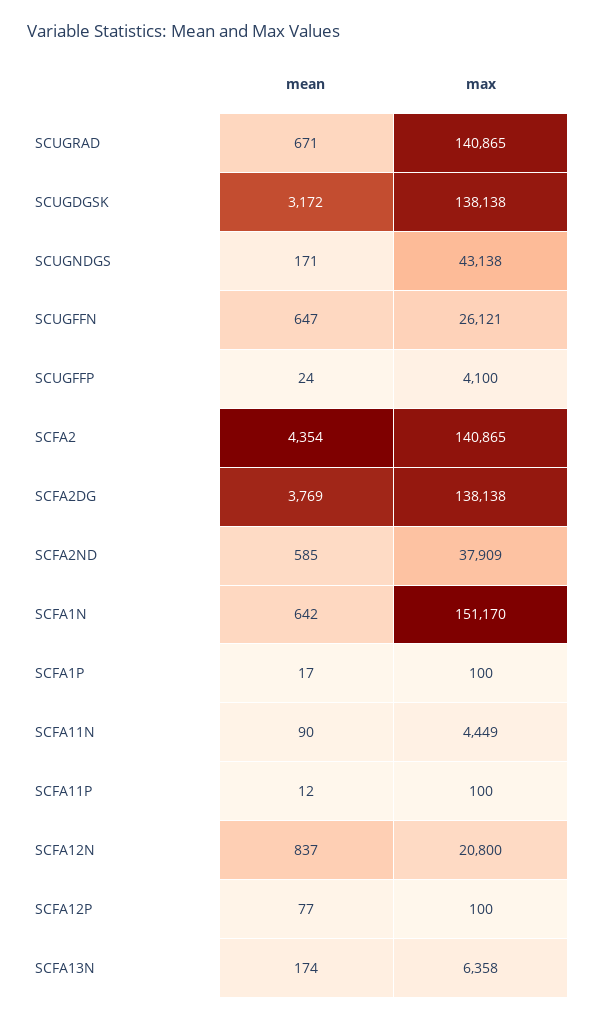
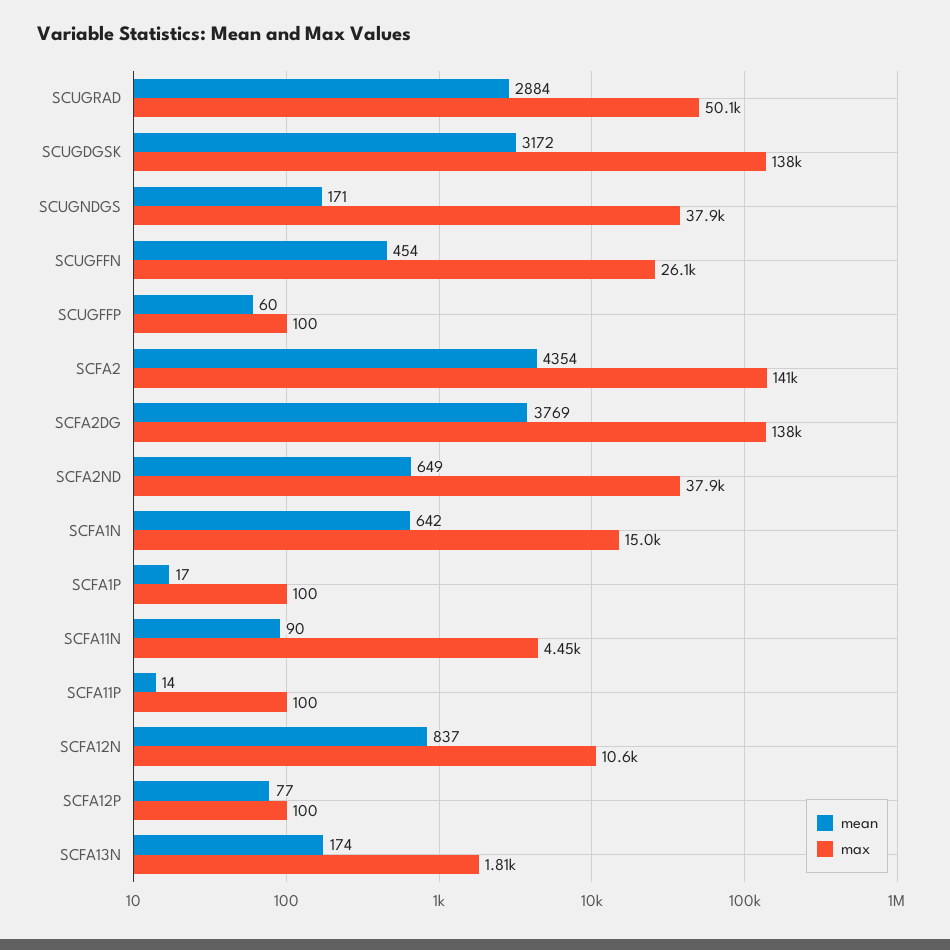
  {
    "mean": {
-     "SCUGRAD": 671,
+     "SCUGRAD": 2884,
      "SCUGDGSK": 3172,
      "SCUGNDGS": 171,
-     "SCUGFFN": 647,
+     "SCUGFFN": 454,
-     "SCUGFFP": 24,
+     "SCUGFFP": 60,
      "SCFA2": 4354,
      "SCFA2DG": 3769,
-     "SCFA2ND": 585,
+     "SCFA2ND": 649,
      "SCFA1N": 642,
      "SCFA1P": 17,
      "SCFA11N": 90,
-     "SCFA11P": 12,
+     "SCFA11P": 14,
      "SCFA12N": 837,
      "SCFA12P": 77,
      "SCFA13N": 174
    },
    "max": {
-     "SCUGRAD": 140865,
+     "SCUGRAD": 50100,
      "SCUGDGSK": 138138,
-     "SCUGNDGS": 43138,
+     "SCUGNDGS": 37900,
      "SCUGFFN": 26121,
-     "SCUGFFP": 4100,
+     "SCUGFFP": 100,
      "SCFA2": 140865,
      "SCFA2DG": 138138,
      "SCFA2ND": 37909,
-     "SCFA1N": 151170,
+     "SCFA1N": 15000,
      "SCFA1P": 100,
      "SCFA11N": 4449,
      "SCFA11P": 100,
-     "SCFA12N": 20800,
+     "SCFA12N": 10600,
      "SCFA12P": 100,
-     "SCFA13N": 6358
+     "SCFA13N": 1810
    }
  }

